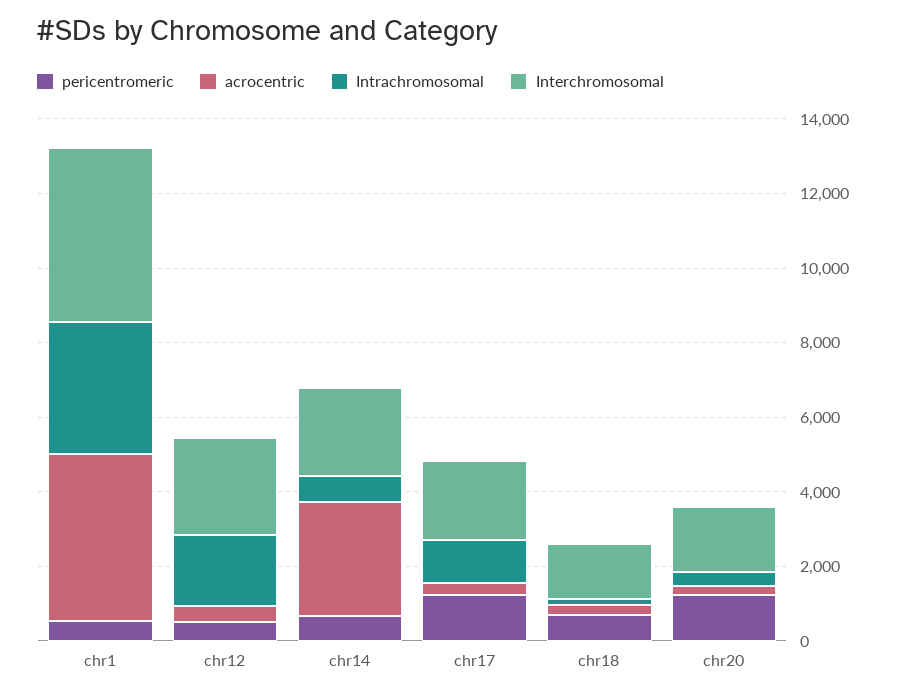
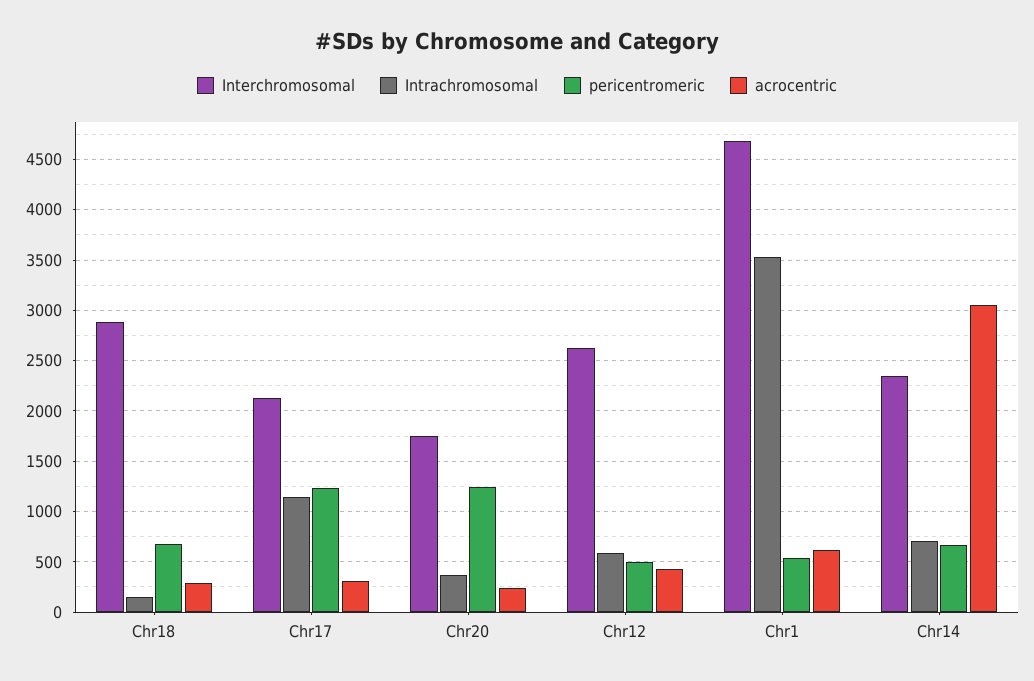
  {
    "pericentromeric": {
      "chr1": 500,
      "chr12": 500,
      "chr14": 700,
      "chr17": 1200,
      "chr18": 700,
      "chr20": 1200
    },
    "acrocentric": {
-     "chr1": 4500,
+     "chr1": 600,
      "chr12": 400,
      "chr14": 3100,
      "chr17": 300,
      "chr18": 300,
      "chr20": 200
    },
    "Intrachromosomal": {
      "chr1": 3500,
-     "chr12": 2000,
+     "chr12": 600,
      "chr14": 700,
      "chr17": 1100,
      "chr18": 100,
      "chr20": 400
    },
    "Interchromosomal": {
      "chr1": 4700,
      "chr12": 2600,
      "chr14": 2400,
      "chr17": 2100,
-     "chr18": 1500,
+     "chr18": 2900,
      "chr20": 1700
    }
  }

